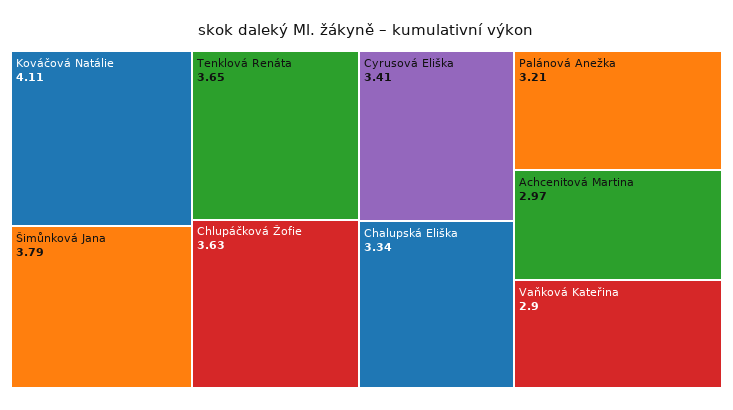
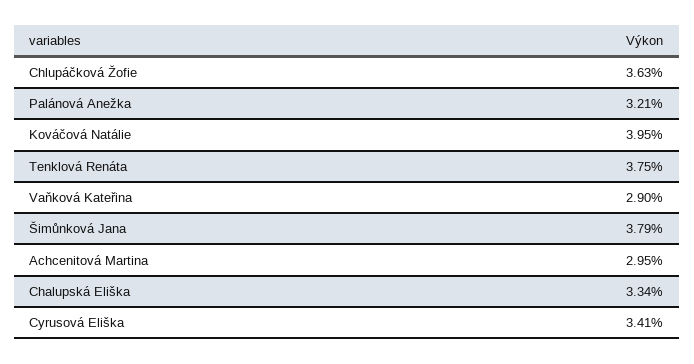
  {
-   "Kováčová Natálie": 4.11,
+   "Kováčová Natálie": 3.95,
    "Šimůnková Jana": 3.79,
-   "Tenklová Renáta": 3.65,
+   "Tenklová Renáta": 3.75,
    "Chlupáčková Žofie": 3.63,
    "Cyrusová Eliška": 3.41,
    "Chalupská Eliška": 3.34,
    "Palánová Anežka": 3.21,
-   "Achcenitová Martina": 2.97,
+   "Achcenitová Martina": 2.95,
    "Vaňková Kateřina": 2.9
  }

